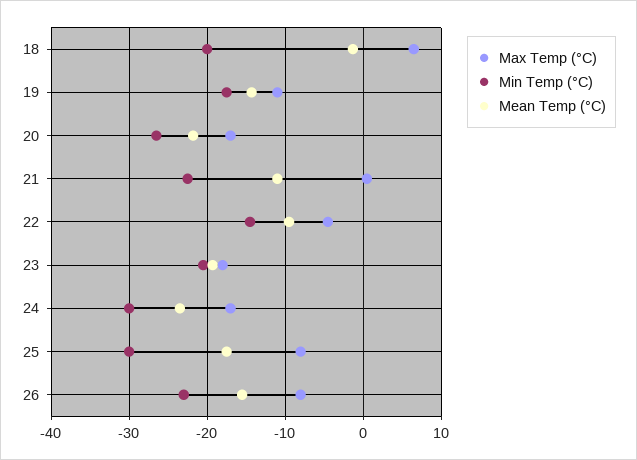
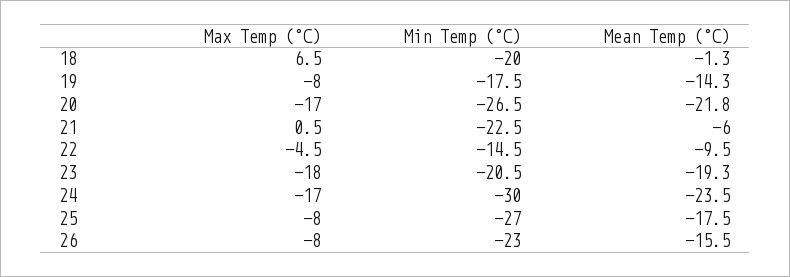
  {
    "Max Temp (°C)": {
      "18": 6.5,
-     "19": -11,
+     "19": -8,
      "20": -17,
      "21": 0.5,
      "22": -4.5,
      "23": -18,
      "24": -17,
      "25": -8,
      "26": -8
    },
    "Min Temp (°C)": {
      "18": -20,
      "19": -17.5,
      "20": -26.5,
      "21": -22.5,
      "22": -14.5,
      "23": -20.5,
      "24": -30,
-     "25": -30,
+     "25": -27,
      "26": -23
    },
    "Mean Temp (°C)": {
      "18": -1.3,
      "19": -14.3,
      "20": -21.8,
-     "21": -11,
+     "21": -6,
      "22": -9.5,
      "23": -19.3,
      "24": -23.5,
      "25": -17.5,
      "26": -15.5
    }
  }

